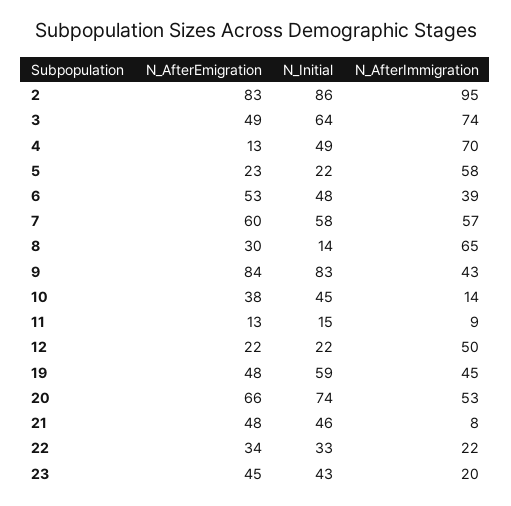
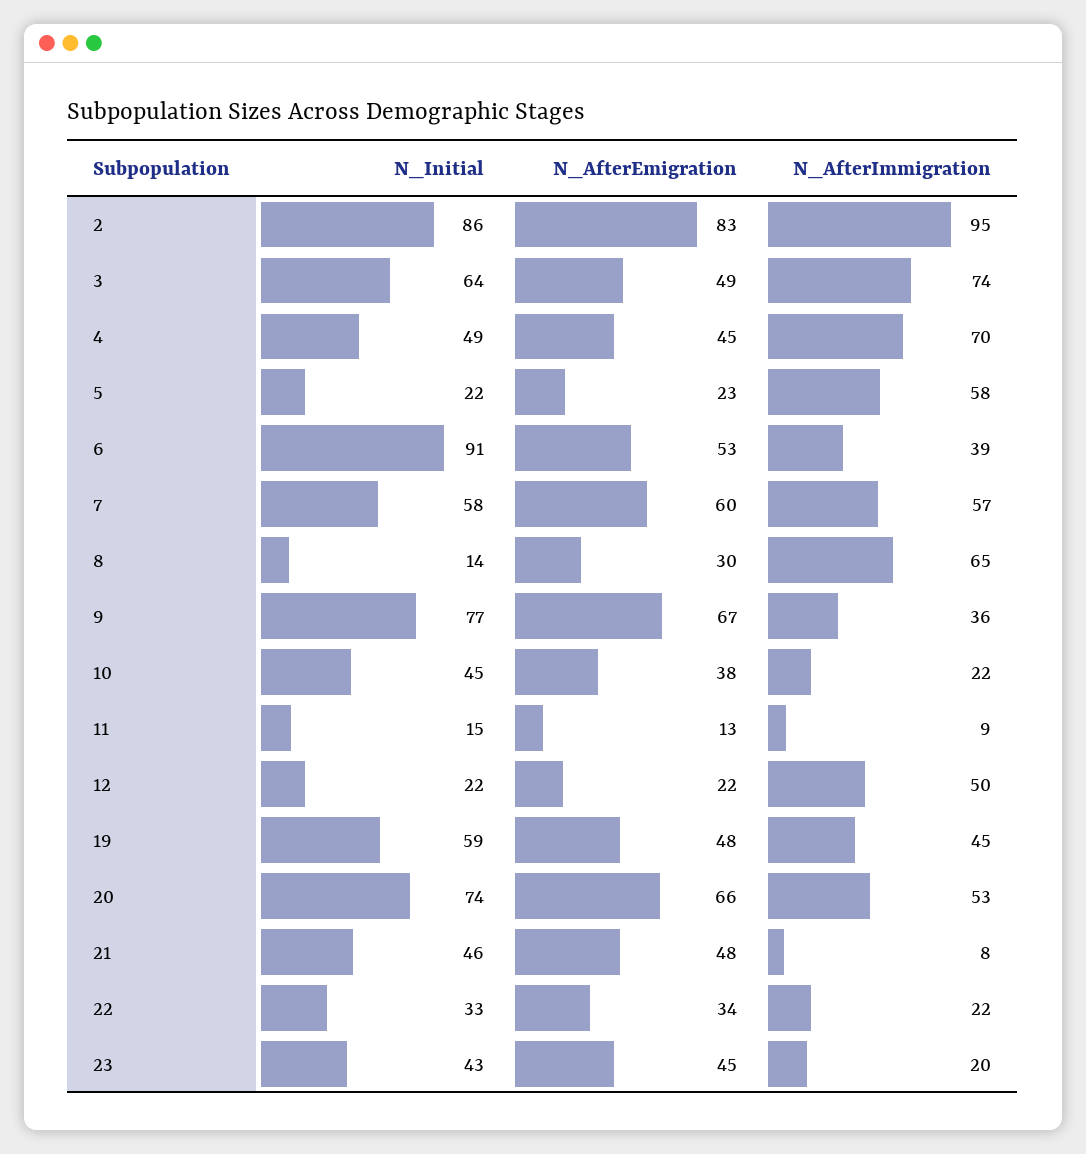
  {
    "N_AfterEmigration": {
      "2": 83,
      "3": 49,
-     "4": 13,
+     "4": 45,
      "5": 23,
      "6": 53,
      "7": 60,
      "8": 30,
-     "9": 84,
+     "9": 67,
      "10": 38,
      "11": 13,
      "12": 22,
      "19": 48,
      "20": 66,
      "21": 48,
      "22": 34,
      "23": 45
    },
    "N_Initial": {
      "2": 86,
      "3": 64,
      "4": 49,
      "5": 22,
-     "6": 48,
+     "6": 91,
      "7": 58,
      "8": 14,
-     "9": 83,
+     "9": 77,
      "10": 45,
      "11": 15,
      "12": 22,
      "19": 59,
      "20": 74,
      "21": 46,
      "22": 33,
      "23": 43
    },
    "N_AfterImmigration": {
      "2": 95,
      "3": 74,
      "4": 70,
      "5": 58,
      "6": 39,
      "7": 57,
      "8": 65,
-     "9": 43,
+     "9": 36,
-     "10": 14,
+     "10": 22,
      "11": 9,
      "12": 50,
      "19": 45,
      "20": 53,
      "21": 8,
      "22": 22,
      "23": 20
    }
  }

